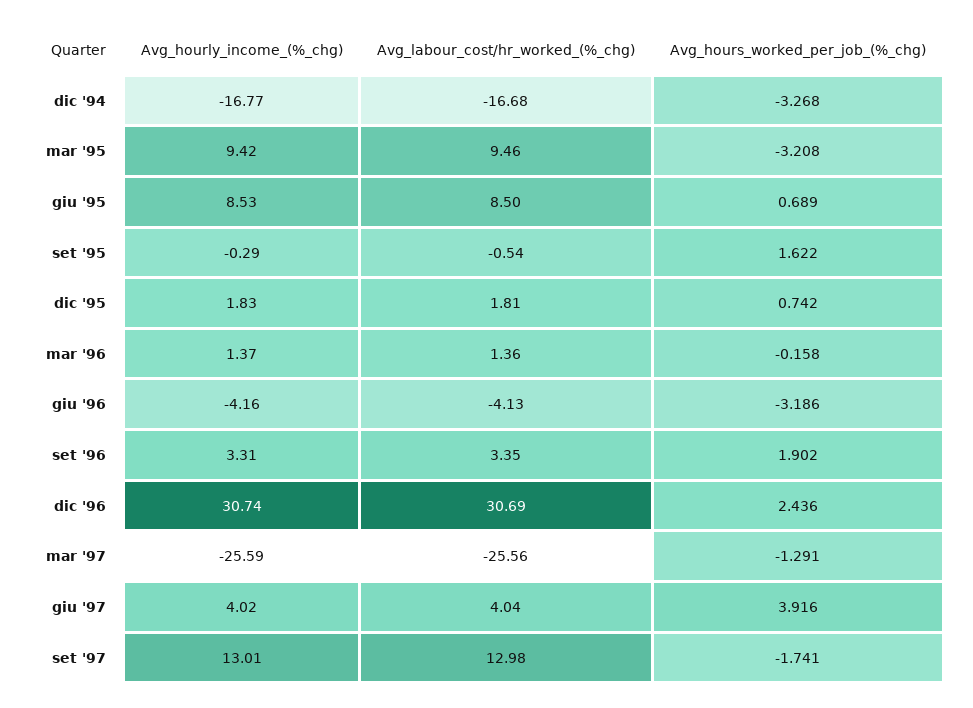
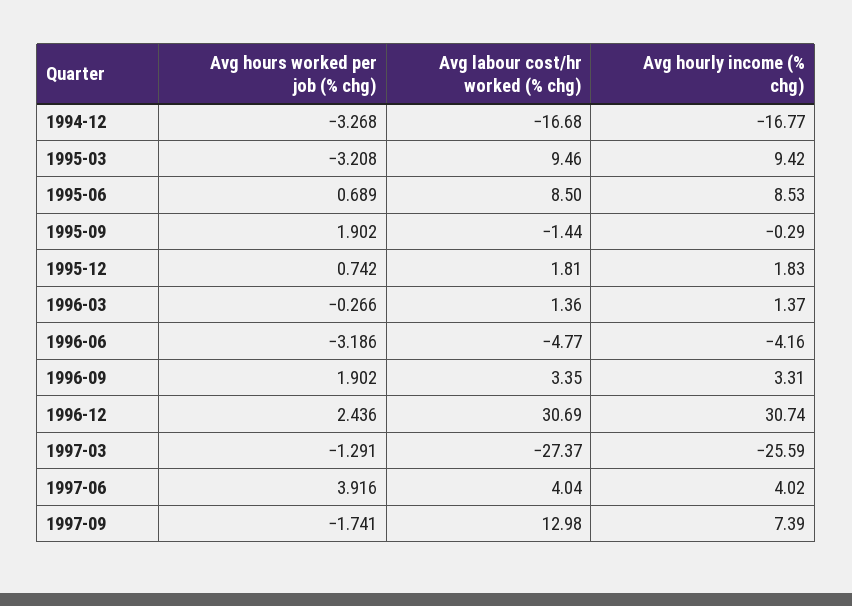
  {
    "Avg_hourly_income_(%_chg)": {
      "dic '94": -16.77,
      "mar '95": 9.42,
      "giu '95": 8.53,
      "set '95": -0.29,
      "dic '95": 1.83,
      "mar '96": 1.37,
      "giu '96": -4.16,
      "set '96": 3.31,
      "dic '96": 30.74,
      "mar '97": -25.59,
      "giu '97": 4.02,
-     "set '97": 13.01
+     "set '97": 7.39
    },
    "Avg_labour_cost/hr_worked_(%_chg)": {
      "dic '94": -16.68,
      "mar '95": 9.46,
      "giu '95": 8.5,
-     "set '95": -0.54,
+     "set '95": -1.44,
      "dic '95": 1.81,
      "mar '96": 1.36,
-     "giu '96": -4.13,
+     "giu '96": -4.77,
      "set '96": 3.35,
      "dic '96": 30.69,
-     "mar '97": -25.56,
+     "mar '97": -27.37,
      "giu '97": 4.04,
      "set '97": 12.98
    },
    "Avg_hours_worked_per_job_(%_chg)": {
      "dic '94": -3.268,
      "mar '95": -3.208,
      "giu '95": 0.689,
-     "set '95": 1.622,
+     "set '95": 1.902,
      "dic '95": 0.742,
-     "mar '96": -0.158,
+     "mar '96": -0.266,
      "giu '96": -3.186,
      "set '96": 1.902,
      "dic '96": 2.436,
      "mar '97": -1.291,
      "giu '97": 3.916,
      "set '97": -1.741
    }
  }

